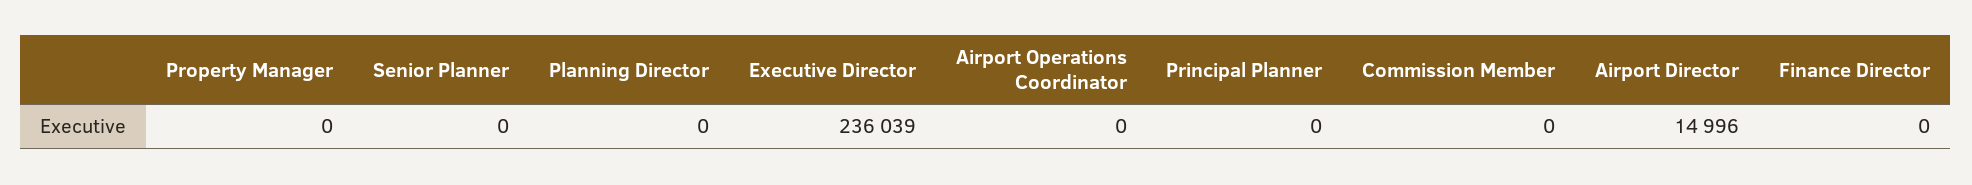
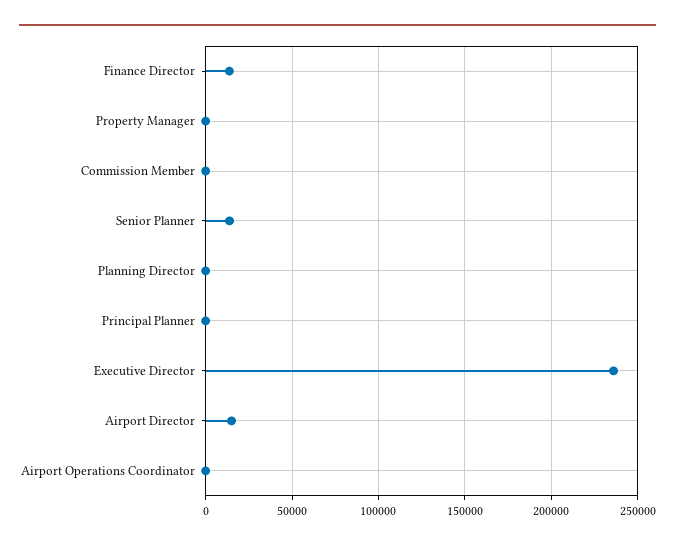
  {
    "Property Manager": 0,
-   "Senior Planner": 0,
+   "Senior Planner": 15000,
    "Planning Director": 0,
    "Executive Director": 236039,
    "Airport Operations Coordinator": 0,
    "Principal Planner": 0,
    "Commission Member": 0,
    "Airport Director": 14996,
-   "Finance Director": 0
+   "Finance Director": 15000
  }

